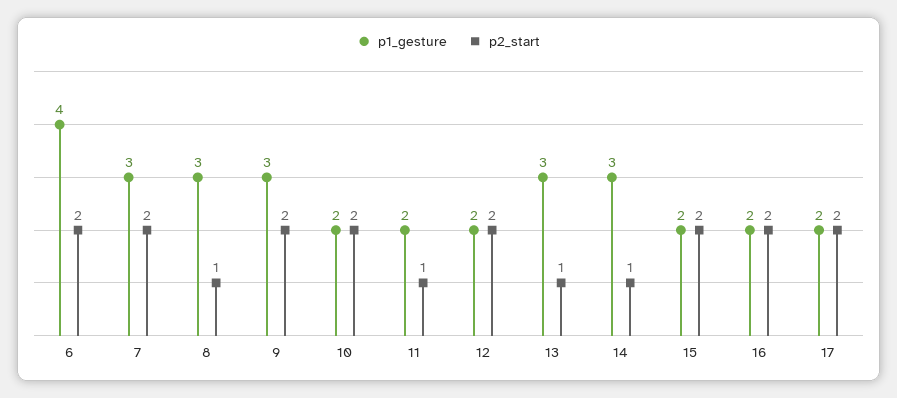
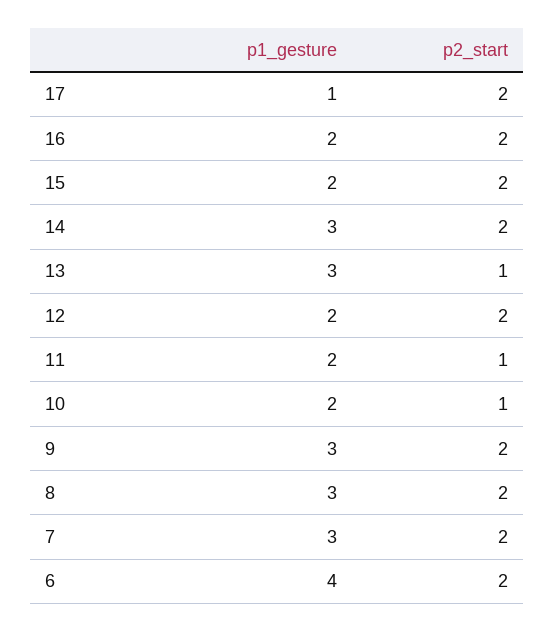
  {
    "p1_gesture": {
      "6": 4,
      "7": 3,
      "8": 3,
      "9": 3,
      "10": 2,
      "11": 2,
      "12": 2,
      "13": 3,
      "14": 3,
      "15": 2,
      "16": 2,
-     "17": 2
+     "17": 1
    },
    "p2_start": {
      "6": 2,
      "7": 2,
-     "8": 1,
+     "8": 2,
      "9": 2,
-     "10": 2,
+     "10": 1,
      "11": 1,
      "12": 2,
      "13": 1,
-     "14": 1,
+     "14": 2,
      "15": 2,
      "16": 2,
      "17": 2
    }
  }

